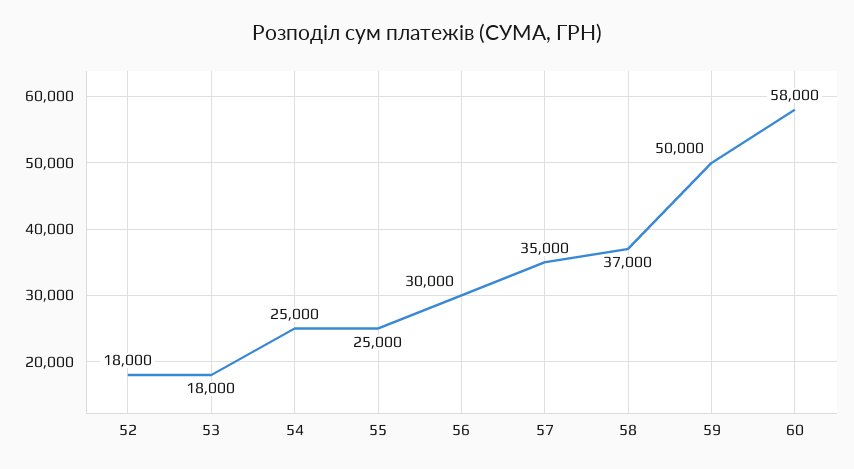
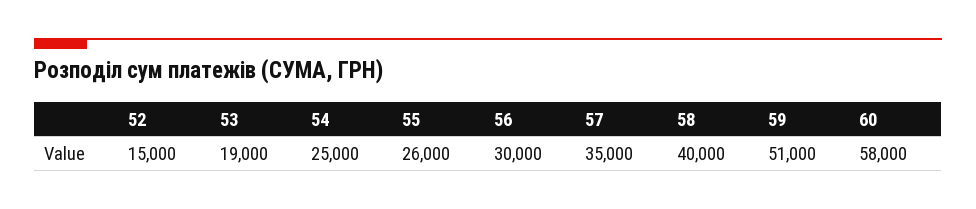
  {
-   "52": 18000,
+   "52": 15000,
-   "53": 18000,
+   "53": 19000,
    "54": 25000,
-   "55": 25000,
+   "55": 26000,
    "56": 30000,
    "57": 35000,
-   "58": 37000,
+   "58": 40000,
-   "59": 50000,
+   "59": 51000,
    "60": 58000
  }

